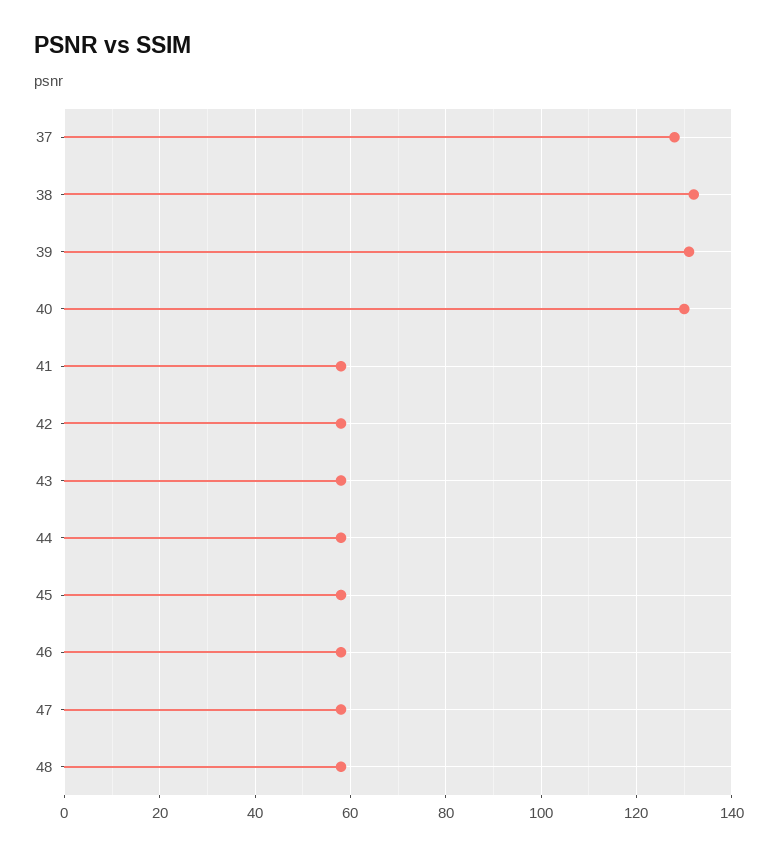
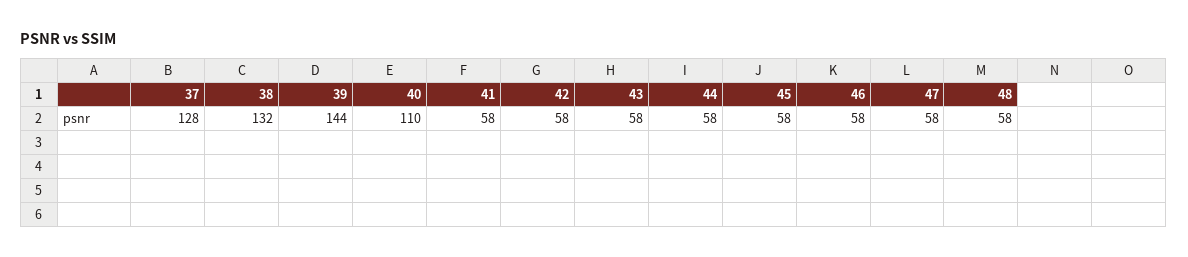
  {
    "37": 128,
    "38": 132,
-   "39": 130,
+   "39": 144,
-   "40": 130,
+   "40": 110,
    "41": 58,
    "42": 58,
    "43": 58,
    "44": 58,
    "45": 58,
    "46": 58,
    "47": 58,
    "48": 58
  }

